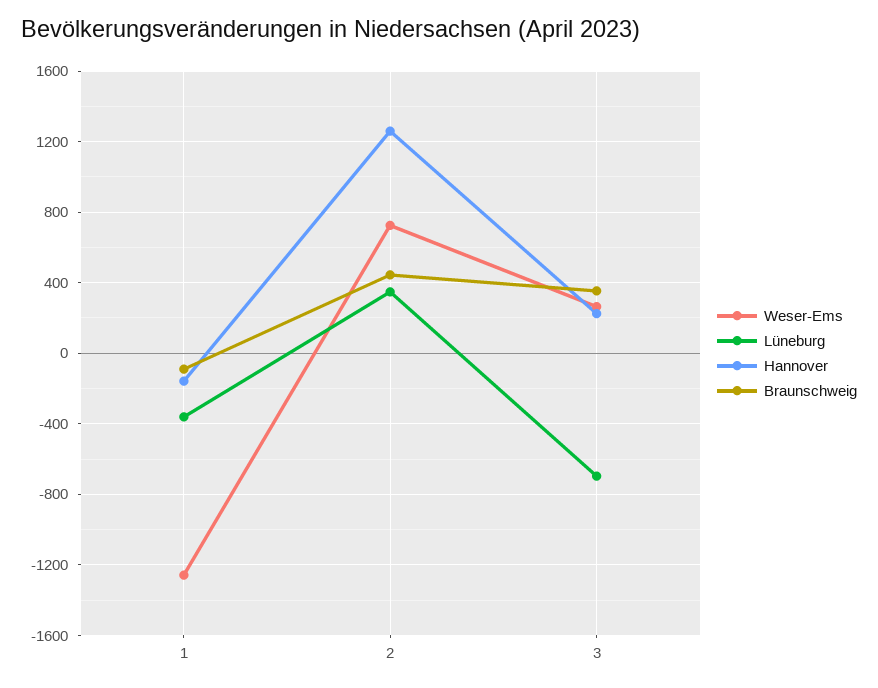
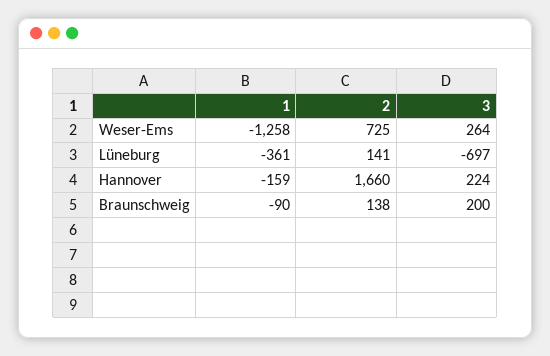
  {
    "Weser-Ems": {
      "1": -1258,
      "2": 725,
      "3": 264
    },
    "Lüneburg": {
      "1": -361,
-     "2": 350,
+     "2": 141,
      "3": -697
    },
    "Hannover": {
      "1": -159,
-     "2": 1250,
+     "2": 1660,
      "3": 224
    },
    "Braunschweig": {
      "1": -90,
-     "2": 450,
+     "2": 138,
-     "3": 350
+     "3": 200
    }
  }

